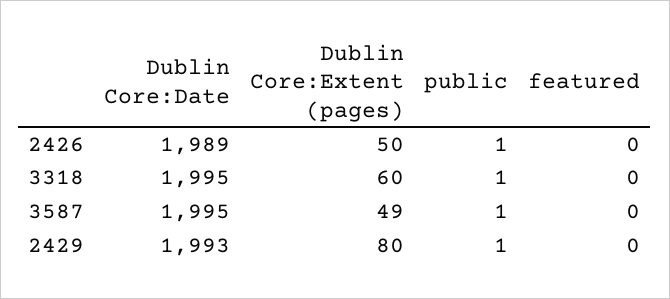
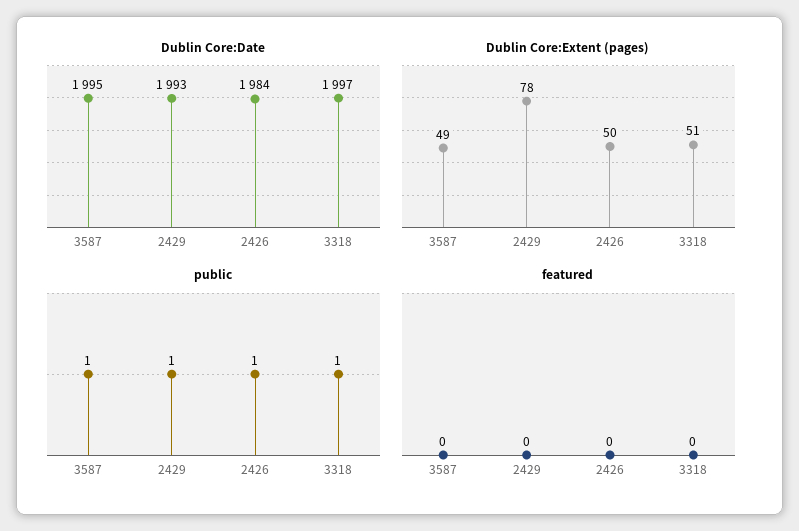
  {
    "Dublin Core:Date": {
-     "2426": 1989,
+     "2426": 1984,
-     "3318": 1995,
+     "3318": 1997,
      "3587": 1995,
      "2429": 1993
    },
    "Dublin Core:Extent (pages)": {
      "2426": 50,
-     "3318": 60,
+     "3318": 51,
      "3587": 49,
-     "2429": 80
+     "2429": 78
    },
    "public": {
      "2426": 1,
      "3318": 1,
      "3587": 1,
      "2429": 1
    },
    "featured": {
      "2426": 0,
      "3318": 0,
      "3587": 0,
      "2429": 0
    }
  }

